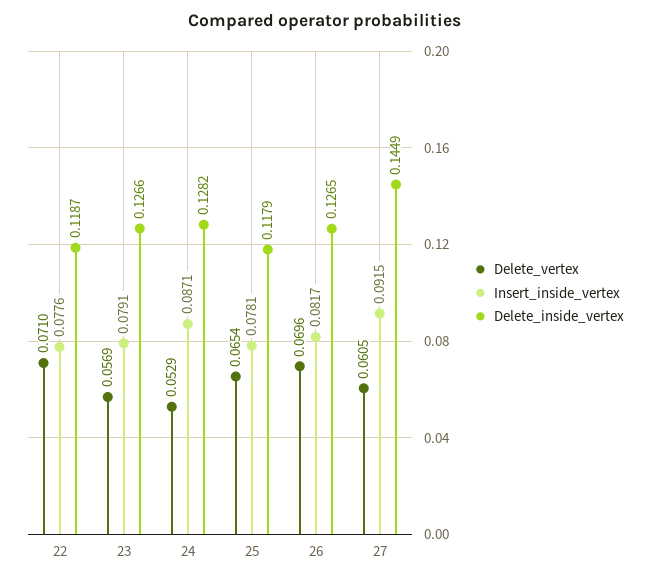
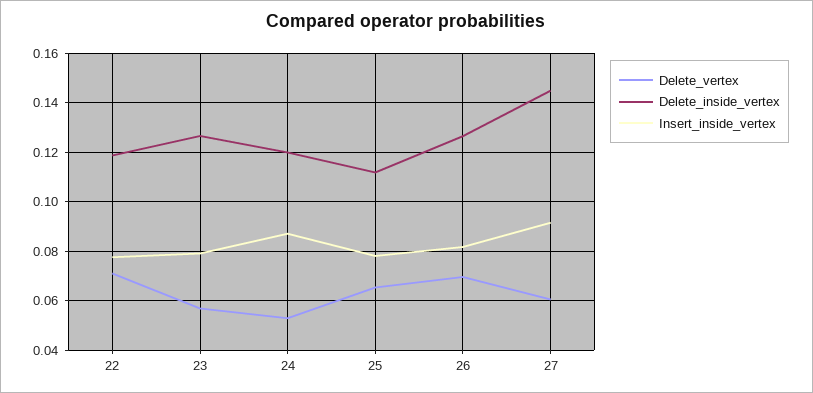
  {
    "Delete_vertex": {
      "22": 0.071,
      "23": 0.0569,
      "24": 0.0529,
      "25": 0.0654,
      "26": 0.0696,
      "27": 0.0605
    },
    "Insert_inside_vertex": {
      "22": 0.0776,
      "23": 0.0791,
      "24": 0.0871,
      "25": 0.0781,
      "26": 0.0817,
      "27": 0.0915
    },
    "Delete_inside_vertex": {
      "22": 0.1187,
      "23": 0.1266,
-     "24": 0.1282,
+     "24": 0.12,
-     "25": 0.1179,
+     "25": 0.1125,
      "26": 0.1265,
      "27": 0.1449
    }
  }

